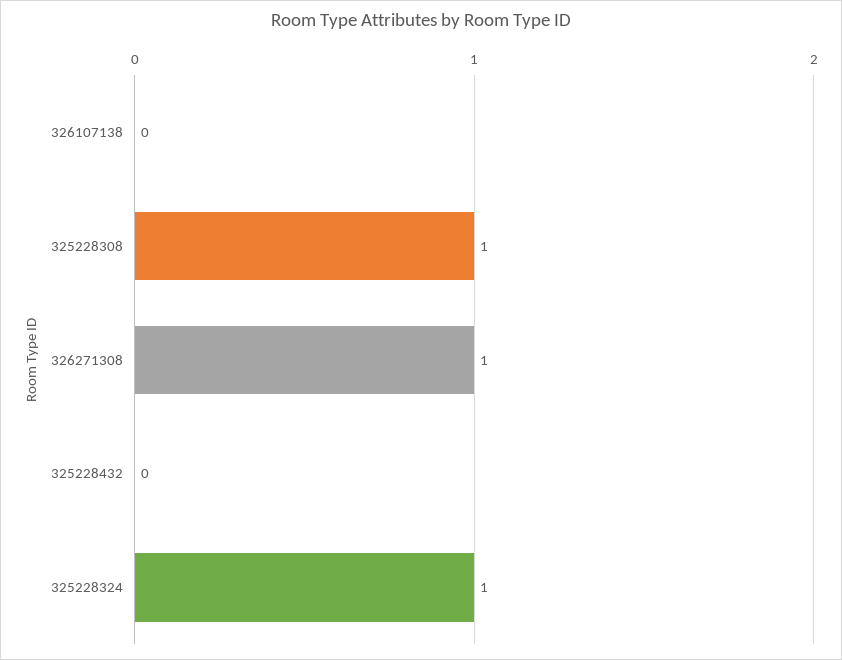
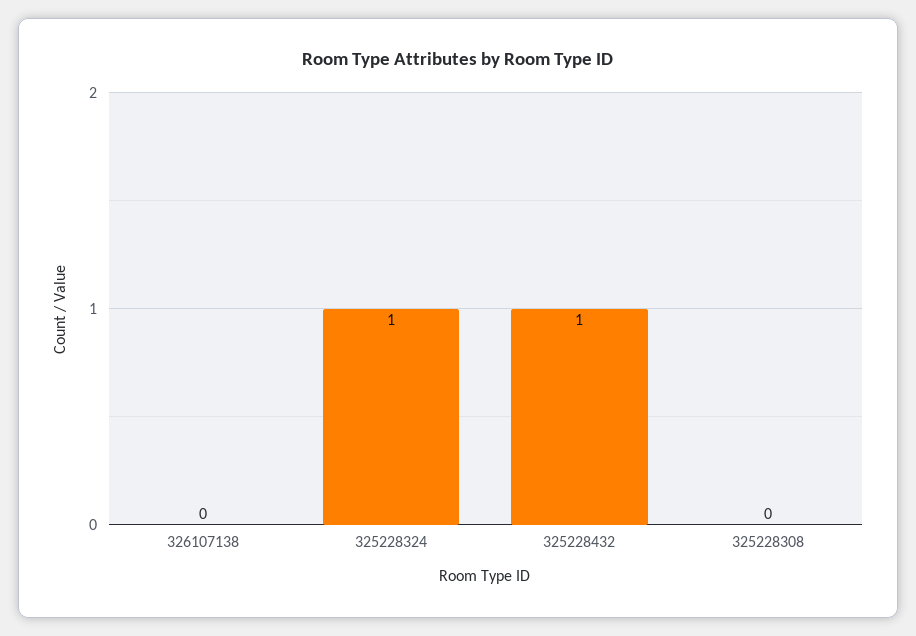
  {
    "326107138": 0,
-   "325228308": 1,
+   "325228308": 0,
-   "326271308": 1,
-   "325228432": 0,
+   "325228432": 1,
    "325228324": 1
  }

